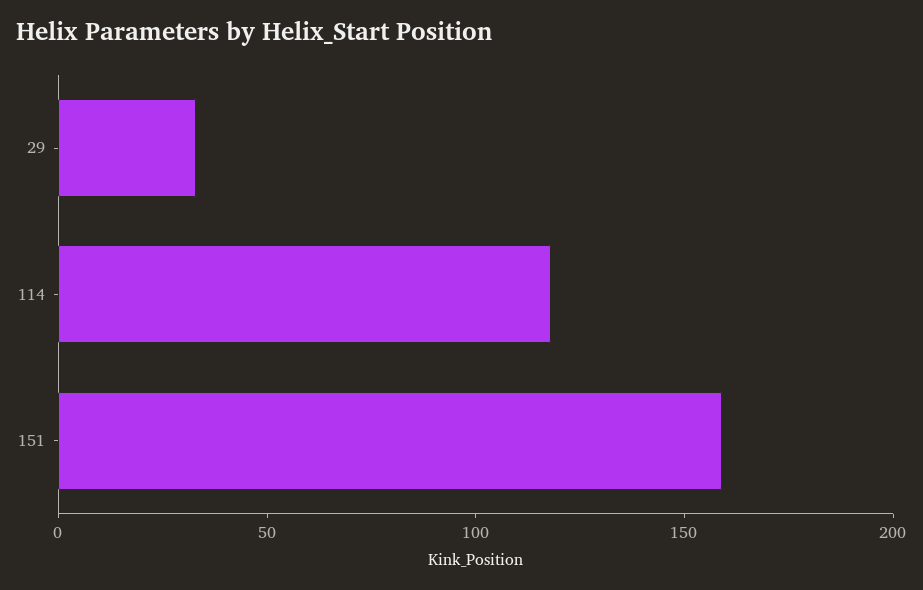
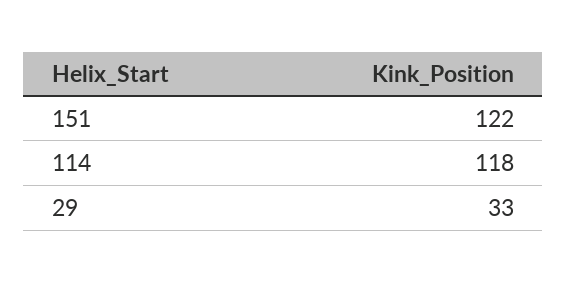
  {
    "29": 33,
    "114": 118,
-   "151": 160
+   "151": 122
  }

